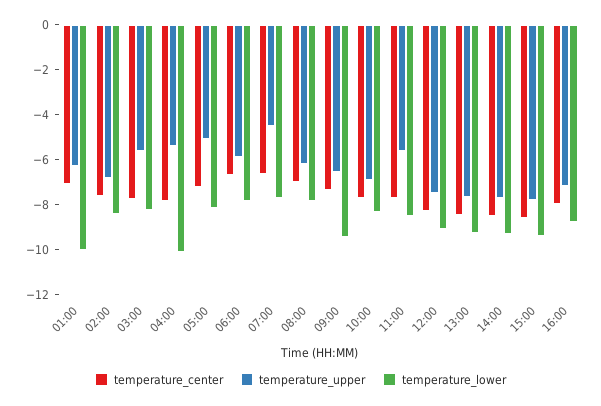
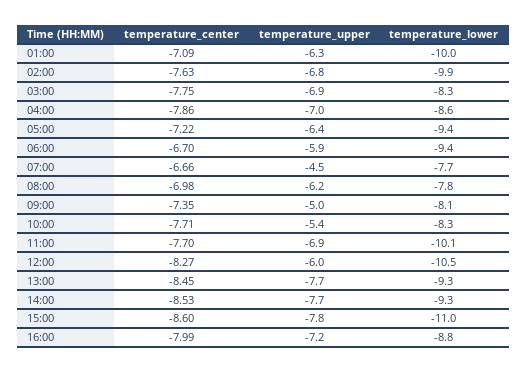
  {
    "temperature_center": {
      "01:00": -7.09,
      "02:00": -7.63,
      "03:00": -7.75,
      "04:00": -7.86,
      "05:00": -7.22,
      "06:00": -6.7,
      "07:00": -6.66,
      "08:00": -6.98,
      "09:00": -7.35,
      "10:00": -7.71,
      "11:00": -7.7,
      "12:00": -8.27,
      "13:00": -8.45,
      "14:00": -8.53,
      "15:00": -8.6,
      "16:00": -7.99
    },
    "temperature_upper": {
      "01:00": -6.3,
      "02:00": -6.8,
-     "03:00": -5.5,
+     "03:00": -6.9,
-     "04:00": -5.5,
+     "04:00": -7,
-     "05:00": -5,
+     "05:00": -6.4,
      "06:00": -5.9,
      "07:00": -4.5,
      "08:00": -6.2,
-     "09:00": -6.5,
+     "09:00": -5,
-     "10:00": -7,
+     "10:00": -5.4,
-     "11:00": -5.5,
+     "11:00": -6.9,
-     "12:00": -7.5,
+     "12:00": -6,
      "13:00": -7.7,
      "14:00": -7.7,
      "15:00": -7.8,
      "16:00": -7.2
    },
    "temperature_lower": {
      "01:00": -10,
-     "02:00": -8.5,
+     "02:00": -9.9,
      "03:00": -8.3,
-     "04:00": -10,
+     "04:00": -8.6,
-     "05:00": -8,
+     "05:00": -9.4,
-     "06:00": -8,
+     "06:00": -9.4,
      "07:00": -7.7,
      "08:00": -7.8,
-     "09:00": -9.5,
+     "09:00": -8.1,
      "10:00": -8.3,
-     "11:00": -8.5,
+     "11:00": -10.1,
-     "12:00": -9,
+     "12:00": -10.5,
      "13:00": -9.3,
      "14:00": -9.3,
-     "15:00": -9.5,
+     "15:00": -11,
      "16:00": -8.8
    }
  }

